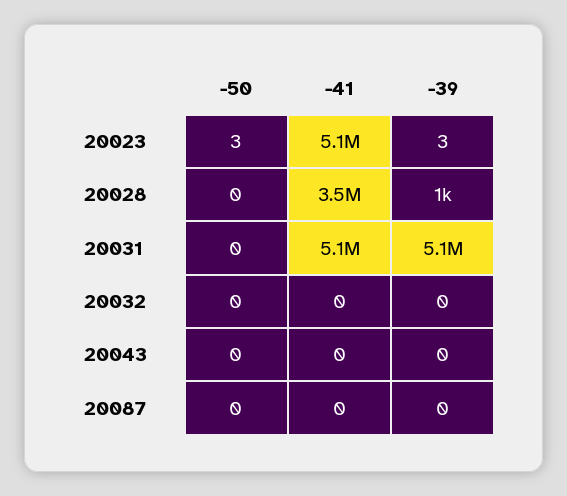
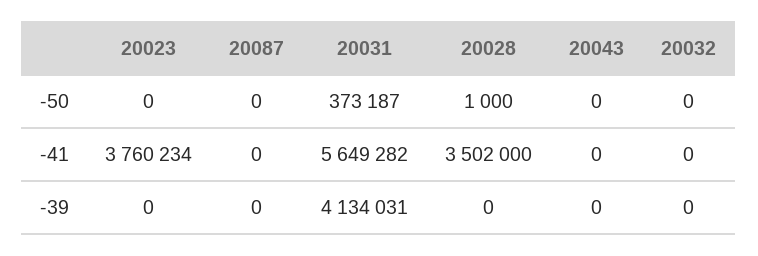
  {
    "-50": {
-     "20023": 3,
+     "20023": 0,
-     "20028": 0,
+     "20028": 1000,
-     "20031": 0,
+     "20031": 373187,
      "20032": 0,
      "20043": 0,
      "20087": 0
    },
    "-41": {
-     "20023": 5100000,
+     "20023": 3760234,
      "20028": 3502000,
-     "20031": 5100000,
+     "20031": 5649282,
      "20032": 0,
      "20043": 0,
      "20087": 0
    },
    "-39": {
-     "20023": 3,
+     "20023": 0,
-     "20028": 1000,
+     "20028": 0,
-     "20031": 5100000,
+     "20031": 4134031,
      "20032": 0,
      "20043": 0,
      "20087": 0
    }
  }

